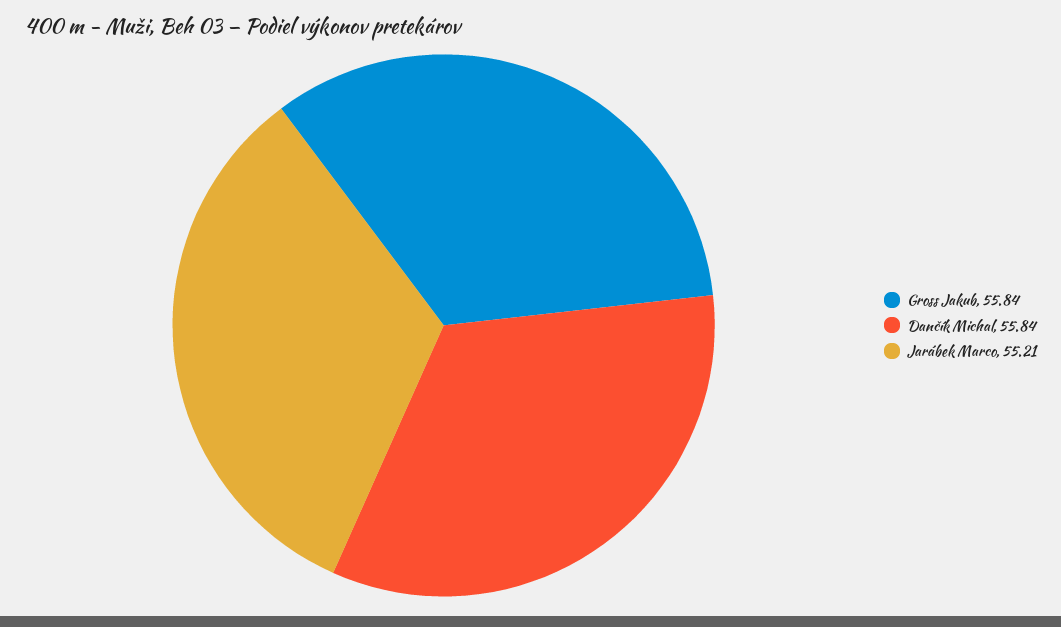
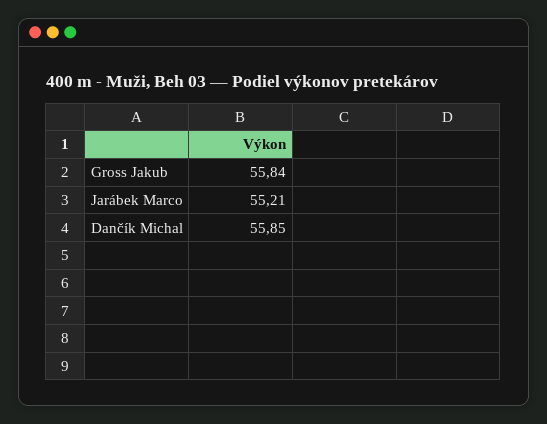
  {
    "Gross Jakub": 55.84,
-   "Dančík Michal": 55.84,
+   "Dančík Michal": 55.85,
    "Jarábek Marco": 55.21
  }

